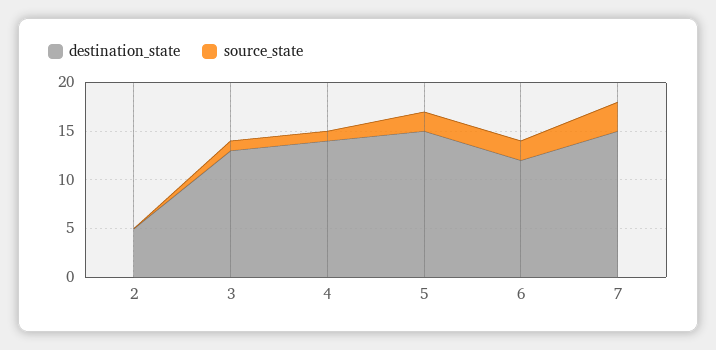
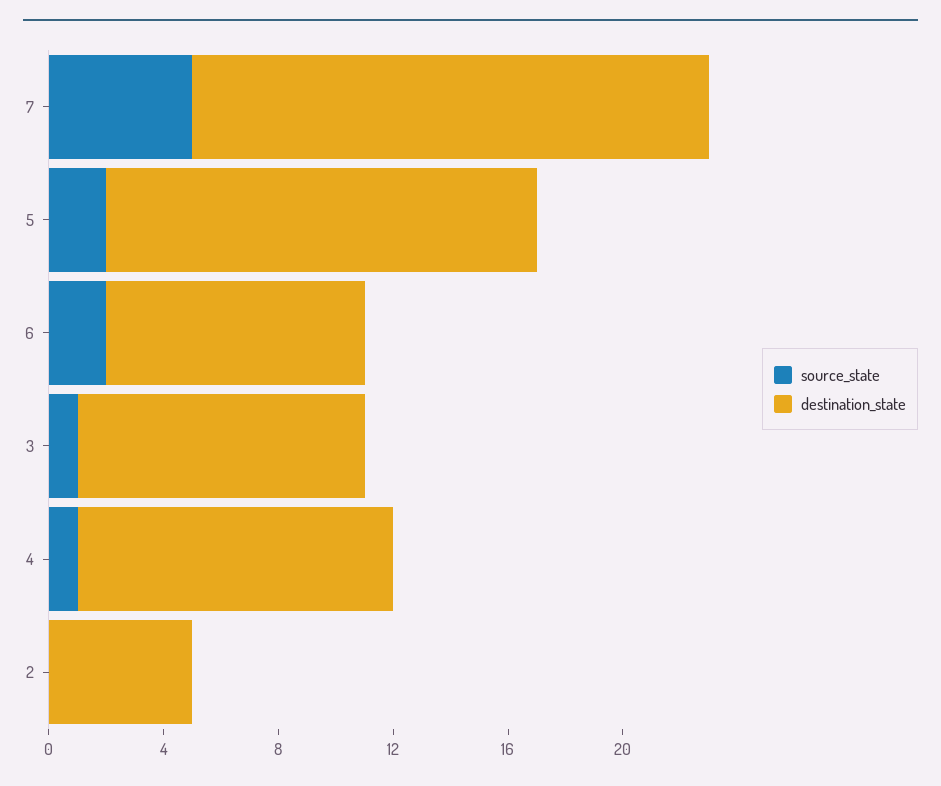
  {
    "destination_state": {
      "2": 5,
-     "3": 13,
+     "3": 10,
-     "4": 14,
+     "4": 11,
      "5": 15,
-     "6": 12,
+     "6": 9,
-     "7": 15
+     "7": 18
    },
    "source_state": {
      "2": 0,
      "3": 1,
      "4": 1,
      "5": 2,
      "6": 2,
-     "7": 3
+     "7": 5
    }
  }

